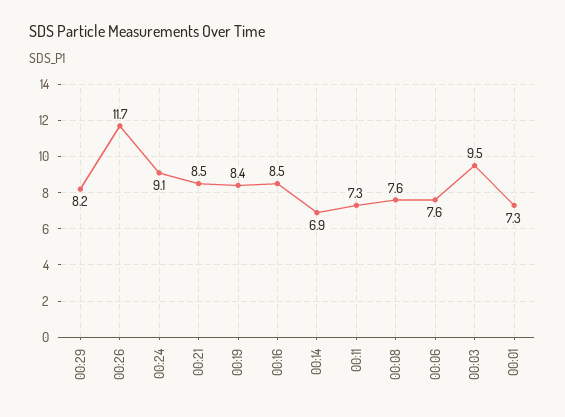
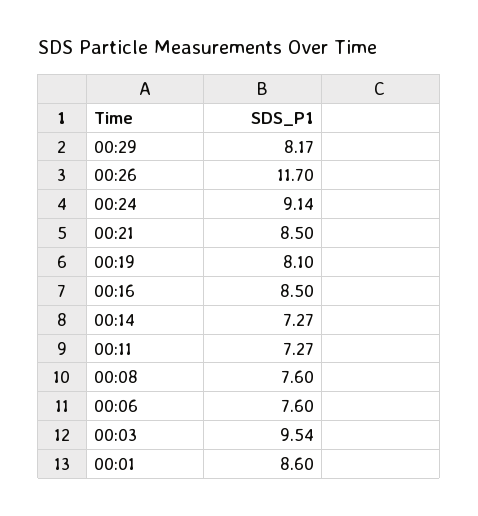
  {
    "00:29": 8.17,
    "00:26": 11.7,
    "00:24": 9.14,
    "00:21": 8.5,
-   "00:19": 8.4,
+   "00:19": 8.1,
    "00:16": 8.5,
-   "00:14": 6.9,
+   "00:14": 7.27,
    "00:11": 7.27,
    "00:08": 7.6,
    "00:06": 7.6,
    "00:03": 9.54,
-   "00:01": 7.3
+   "00:01": 8.6
  }

